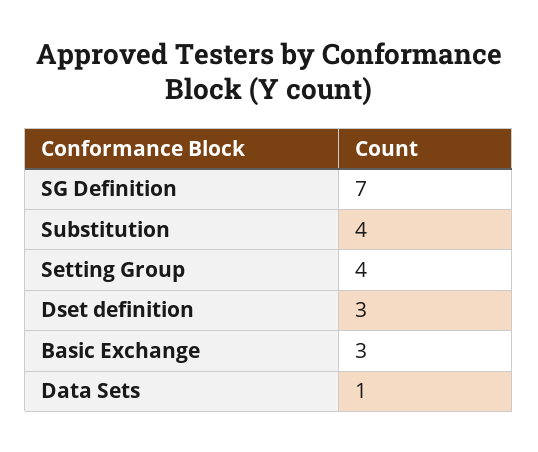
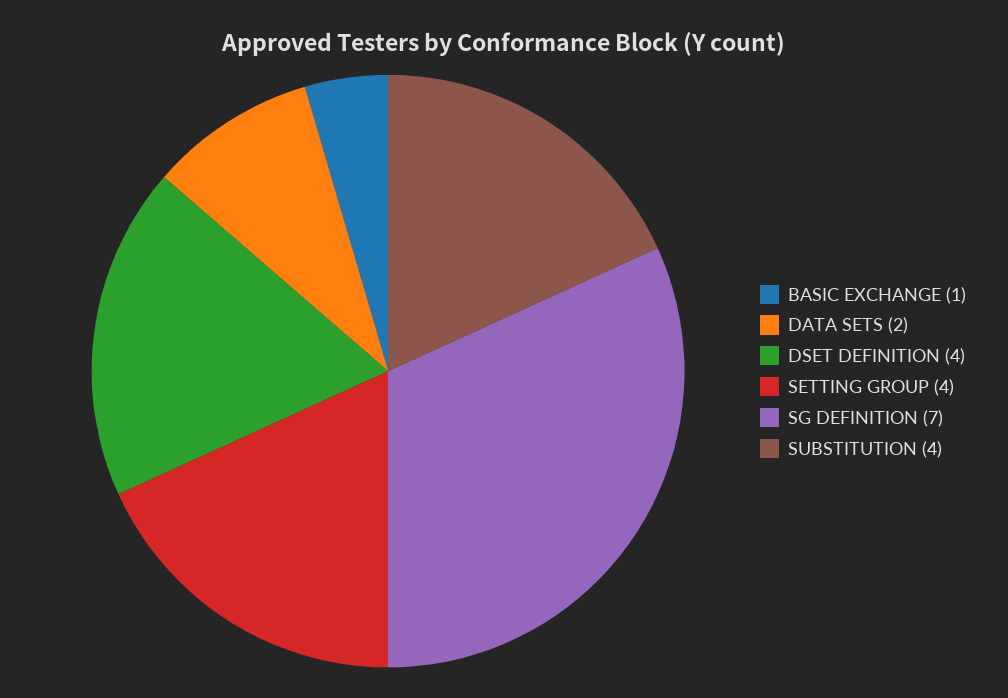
  {
    "SG Definition": 7,
    "Substitution": 4,
    "Setting Group": 4,
-   "Dset definition": 3,
+   "Dset definition": 4,
-   "Basic Exchange": 3,
+   "Basic Exchange": 1,
-   "Data Sets": 1
+   "Data Sets": 2
  }

